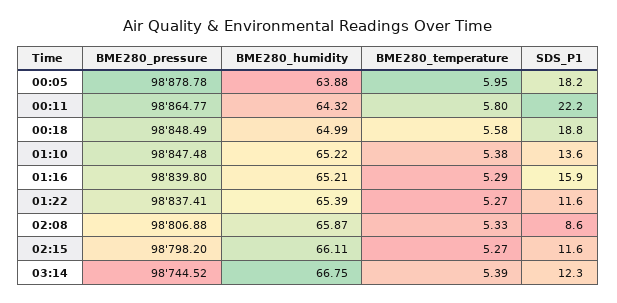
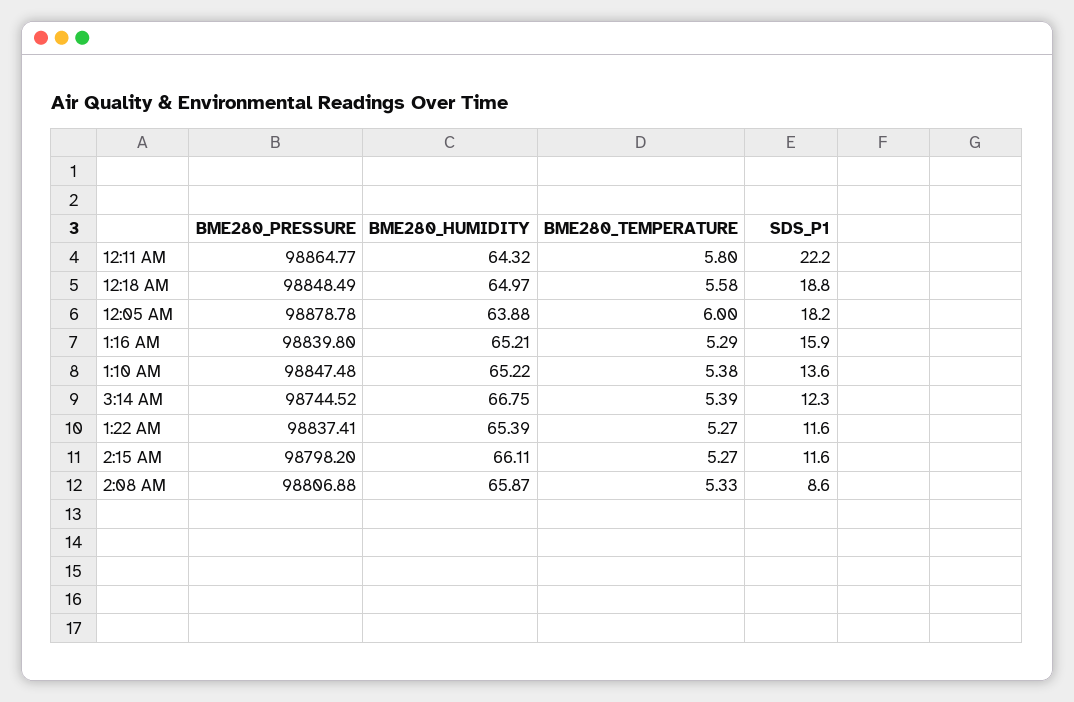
  {
    "BME280_pressure": {
      "00:05": 98878.78,
      "00:11": 98864.77,
      "00:18": 98848.49,
      "01:10": 98847.48,
      "01:16": 98839.8,
      "01:22": 98837.41,
      "02:08": 98806.88,
      "02:15": 98798.2,
      "03:14": 98744.52
    },
    "BME280_humidity": {
      "00:05": 63.88,
      "00:11": 64.32,
-     "00:18": 64.99,
+     "00:18": 64.97,
      "01:10": 65.22,
      "01:16": 65.21,
      "01:22": 65.39,
      "02:08": 65.87,
      "02:15": 66.11,
      "03:14": 66.75
    },
    "BME280_temperature": {
-     "00:05": 5.95,
+     "00:05": 6,
      "00:11": 5.8,
      "00:18": 5.58,
      "01:10": 5.38,
      "01:16": 5.29,
      "01:22": 5.27,
      "02:08": 5.33,
      "02:15": 5.27,
      "03:14": 5.39
    },
    "SDS_P1": {
      "00:05": 18.2,
      "00:11": 22.2,
      "00:18": 18.8,
      "01:10": 13.6,
      "01:16": 15.9,
      "01:22": 11.6,
      "02:08": 8.6,
      "02:15": 11.6,
      "03:14": 12.3
    }
  }

